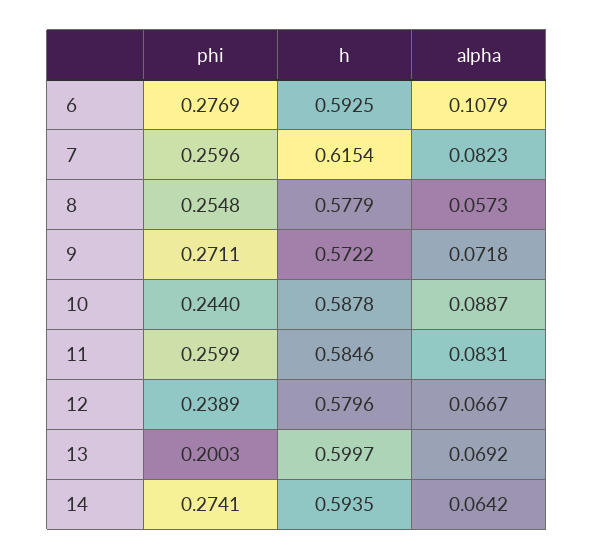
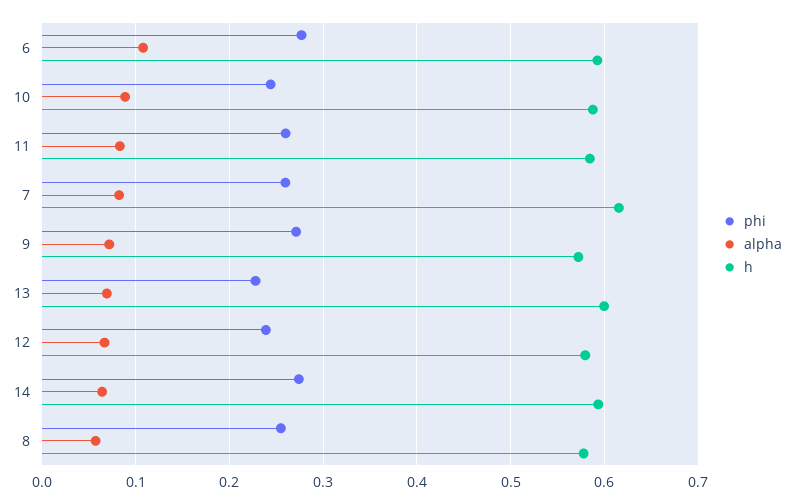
  {
    "phi": {
      "6": 0.2769,
      "7": 0.2596,
      "8": 0.2548,
      "9": 0.2711,
      "10": 0.244,
      "11": 0.2599,
      "12": 0.2389,
-     "13": 0.2003,
+     "13": 0.23,
      "14": 0.2741
    },
    "h": {
      "6": 0.5925,
      "7": 0.6154,
      "8": 0.5779,
      "9": 0.5722,
      "10": 0.5878,
      "11": 0.5846,
      "12": 0.5796,
      "13": 0.5997,
      "14": 0.5935
    },
    "alpha": {
      "6": 0.1079,
      "7": 0.0823,
      "8": 0.0573,
      "9": 0.0718,
      "10": 0.0887,
      "11": 0.0831,
      "12": 0.0667,
      "13": 0.0692,
      "14": 0.0642
    }
  }

